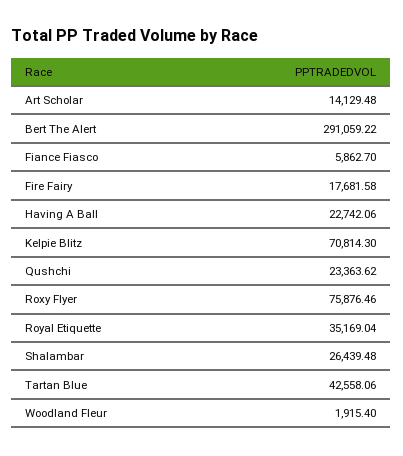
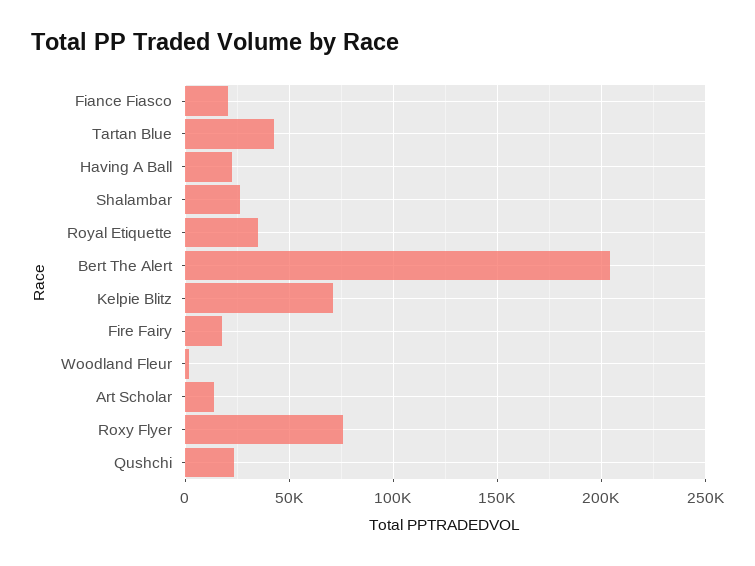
  {
    "Art Scholar": 14129.48,
-   "Bert The Alert": 291059.22,
+   "Bert The Alert": 205000,
-   "Fiance Fiasco": 5862.7,
+   "Fiance Fiasco": 20000,
    "Fire Fairy": 17681.58,
    "Having A Ball": 22742.06,
    "Kelpie Blitz": 70814.3,
    "Qushchi": 23363.62,
    "Roxy Flyer": 75876.46,
    "Royal Etiquette": 35169.04,
    "Shalambar": 26439.48,
    "Tartan Blue": 42558.06,
    "Woodland Fleur": 1915.4
  }

